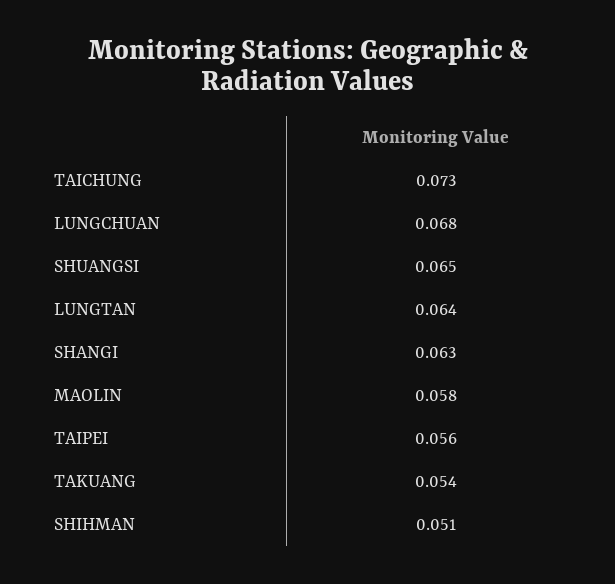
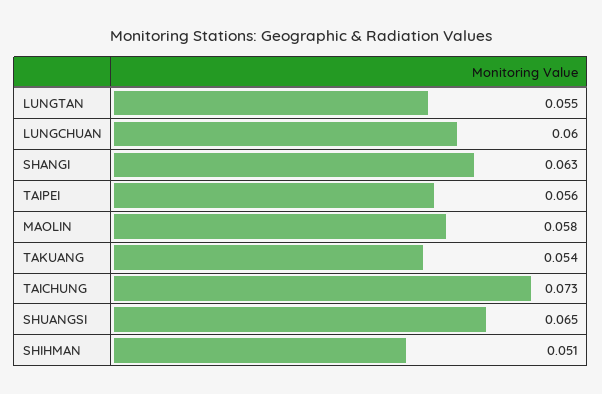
  {
    "TAICHUNG": 0.073,
-   "LUNGCHUAN": 0.068,
+   "LUNGCHUAN": 0.06,
    "SHUANGSI": 0.065,
-   "LUNGTAN": 0.064,
+   "LUNGTAN": 0.055,
    "SHANGI": 0.063,
    "MAOLIN": 0.058,
    "TAIPEI": 0.056,
    "TAKUANG": 0.054,
    "SHIHMAN": 0.051
  }

